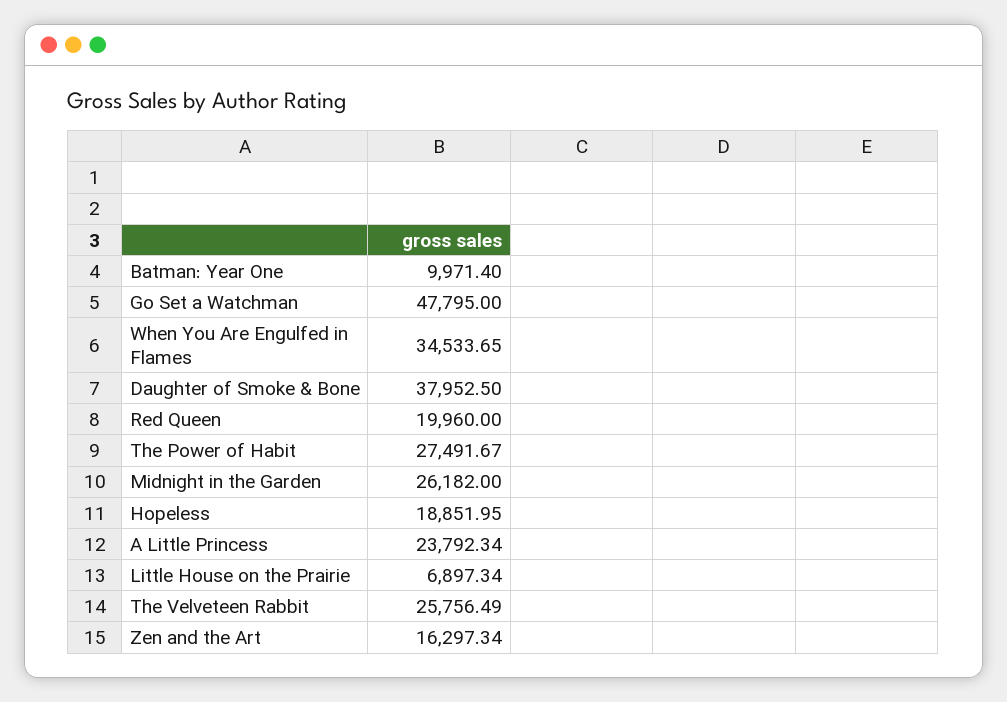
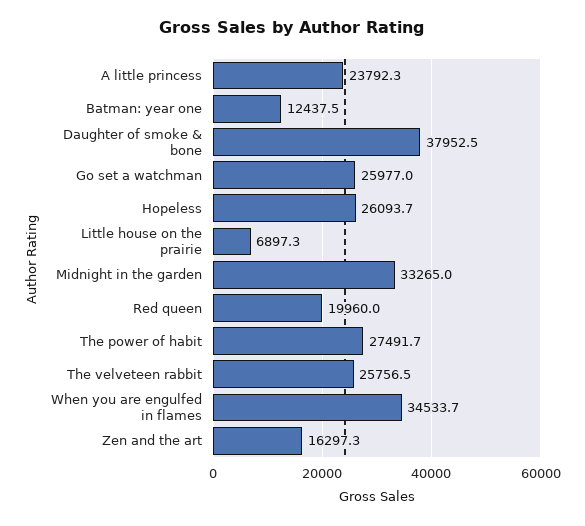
  {
-   "Batman: Year One": 9971.4,
+   "Batman: Year One": 12437.5,
-   "Go Set a Watchman": 47795,
+   "Go Set a Watchman": 25977,
    "When You Are Engulfed in Flames": 34533.65,
    "Daughter of Smoke & Bone": 37952.5,
    "Red Queen": 19960,
    "The Power of Habit": 27491.67,
-   "Midnight in the Garden": 26182,
+   "Midnight in the Garden": 33265,
-   "Hopeless": 18851.95,
+   "Hopeless": 26093.7,
    "A Little Princess": 23792.34,
    "Little House on the Prairie": 6897.34,
    "The Velveteen Rabbit": 25756.49,
    "Zen and the Art": 16297.34
  }

